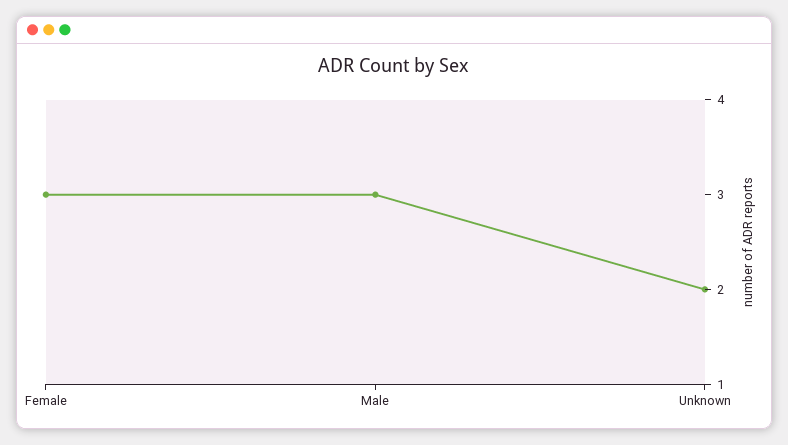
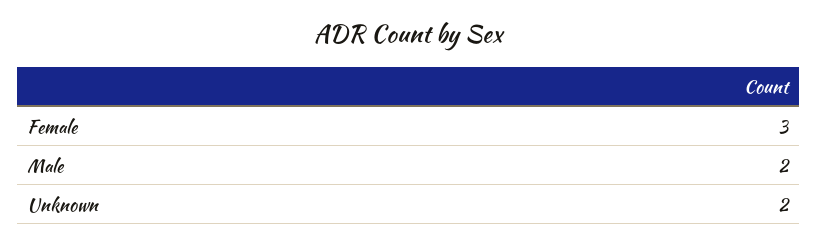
  {
    "Female": 3,
-   "Male": 3,
+   "Male": 2,
    "Unknown": 2
  }

